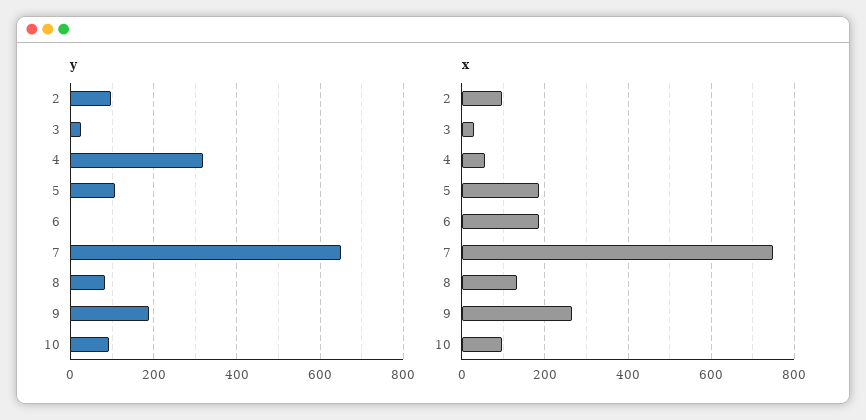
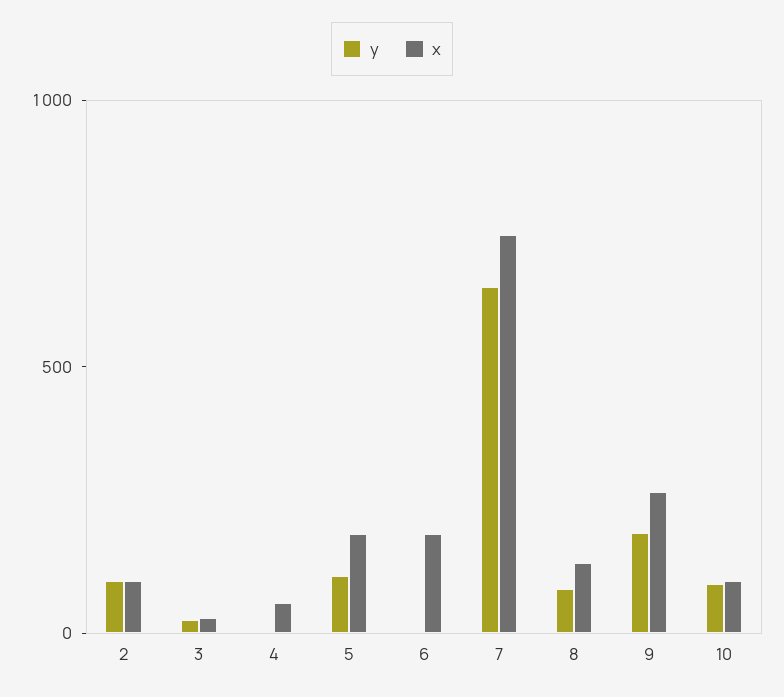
  {
    "y": {
      "2": 100,
      "3": 20,
-     "4": 320,
+     "4": 0,
      "5": 100,
      "6": 0,
      "7": 640,
      "8": 80,
      "9": 180,
      "10": 100
    },
    "x": {
      "2": 100,
      "3": 20,
      "4": 60,
      "5": 180,
      "6": 180,
      "7": 740,
      "8": 140,
      "9": 260,
      "10": 100
    }
  }

